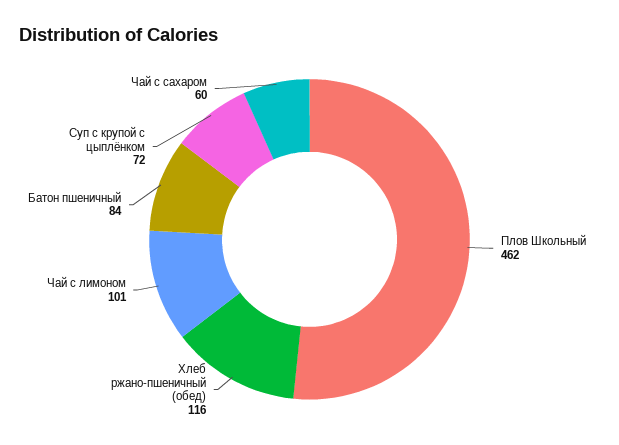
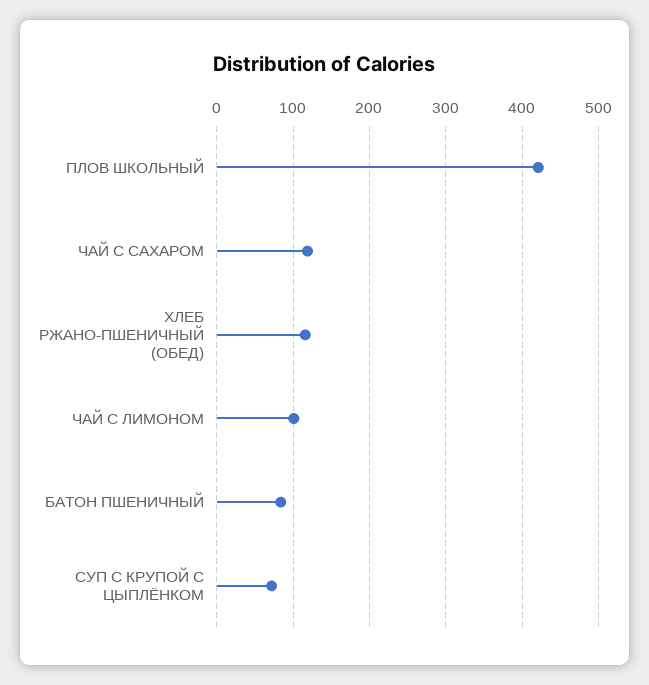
  {
-   "Плов Школьный": 462,
+   "Плов Школьный": 420,
    "Хлеб ржано-пшеничный (обед)": 116,
    "Чай с лимоном": 101,
    "Батон пшеничный": 84,
    "Суп с крупой с цыплёнком": 72,
-   "Чай с сахаром": 60
+   "Чай с сахаром": 120
  }

